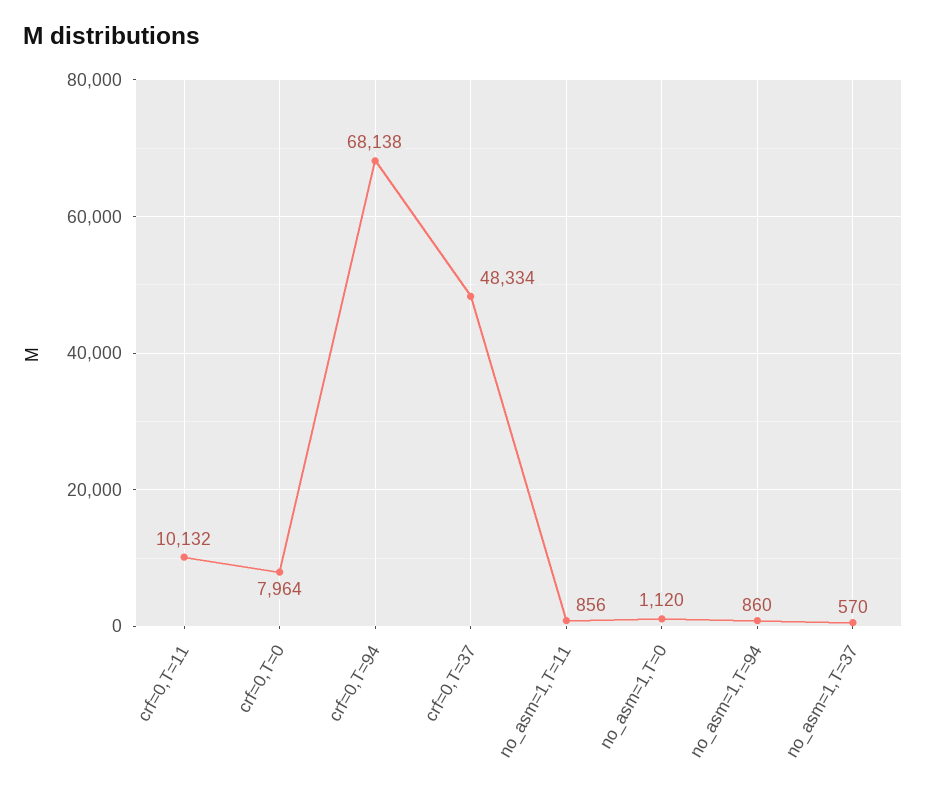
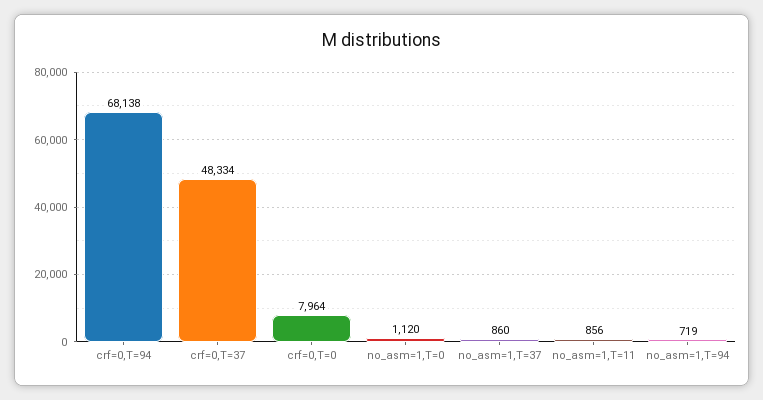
  {
-   "crf=0,T=11": 10132,
    "crf=0,T=0": 7964,
    "crf=0,T=94": 68138,
    "crf=0,T=37": 48334,
    "no_asm=1,T=11": 856,
    "no_asm=1,T=0": 1120,
-   "no_asm=1,T=94": 860,
+   "no_asm=1,T=94": 719,
-   "no_asm=1,T=37": 570
+   "no_asm=1,T=37": 860
  }

